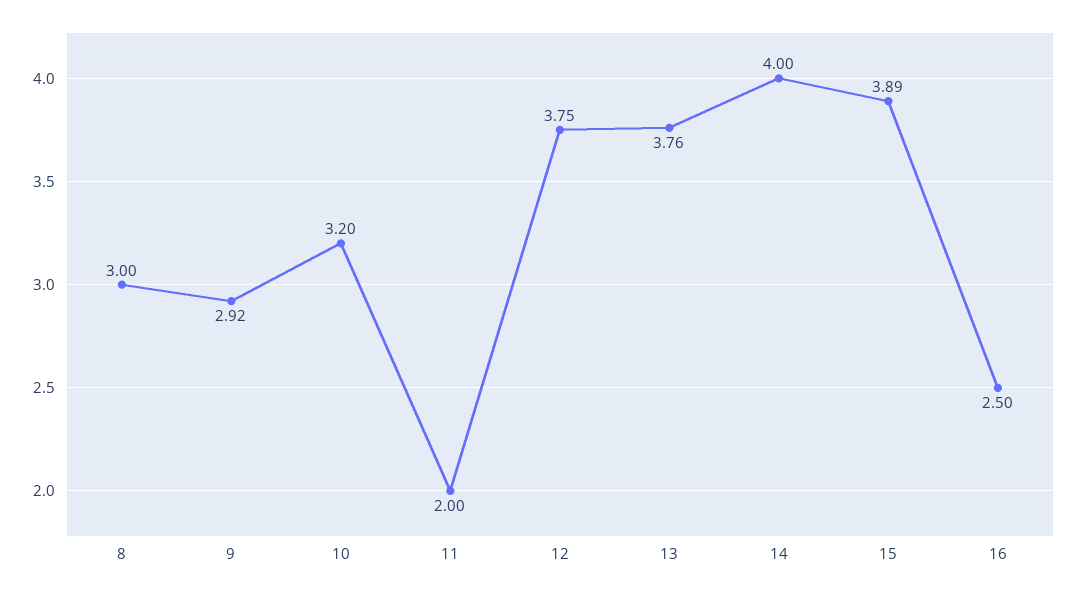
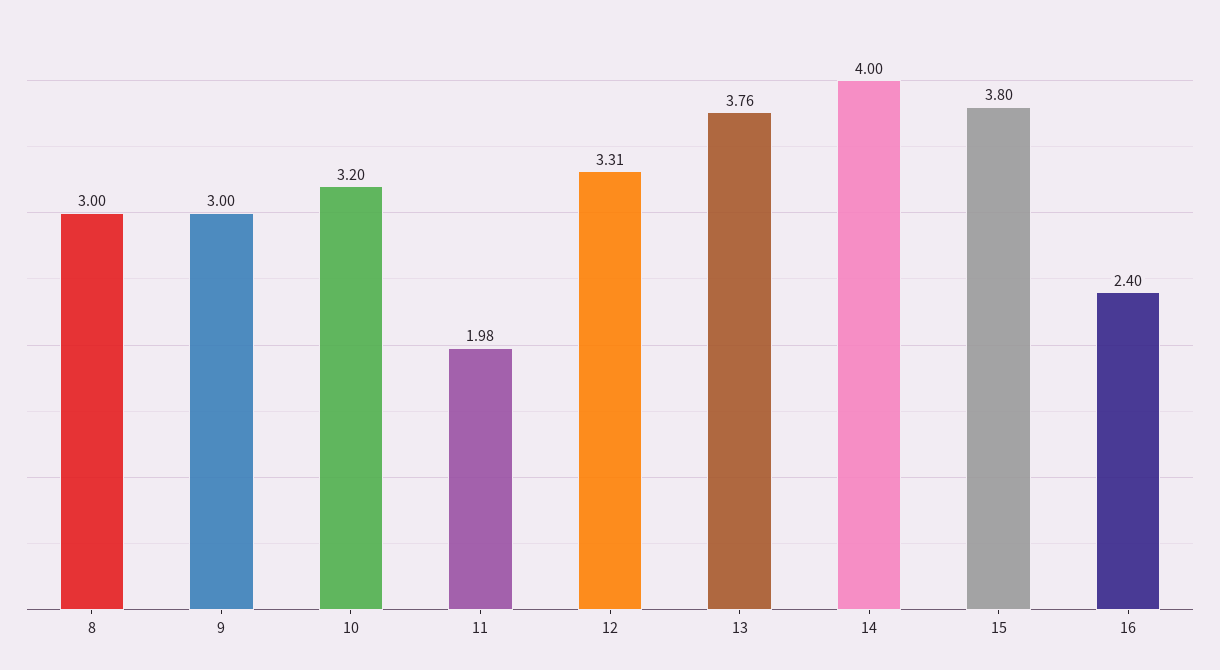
  {
    "8": 3,
-   "9": 2.92,
+   "9": 3,
    "10": 3.2,
-   "11": 2,
+   "11": 1.98,
-   "12": 3.75,
+   "12": 3.31,
    "13": 3.76,
    "14": 4,
-   "15": 3.89,
+   "15": 3.8,
-   "16": 2.5
+   "16": 2.4
  }

